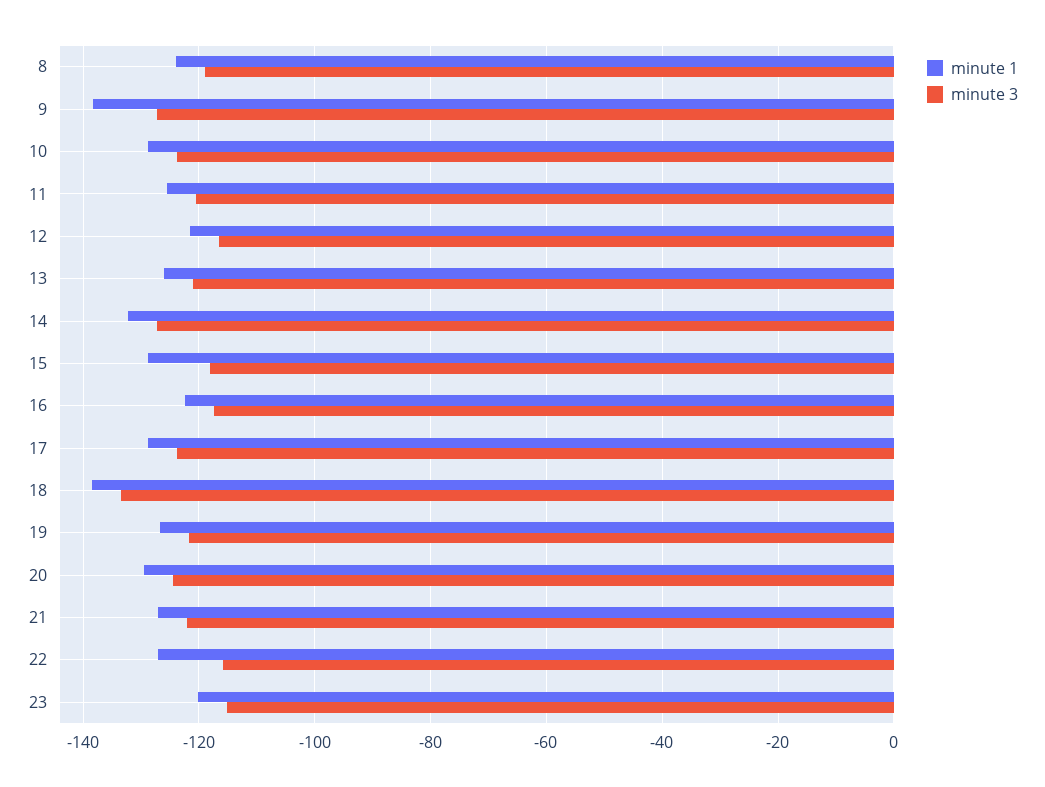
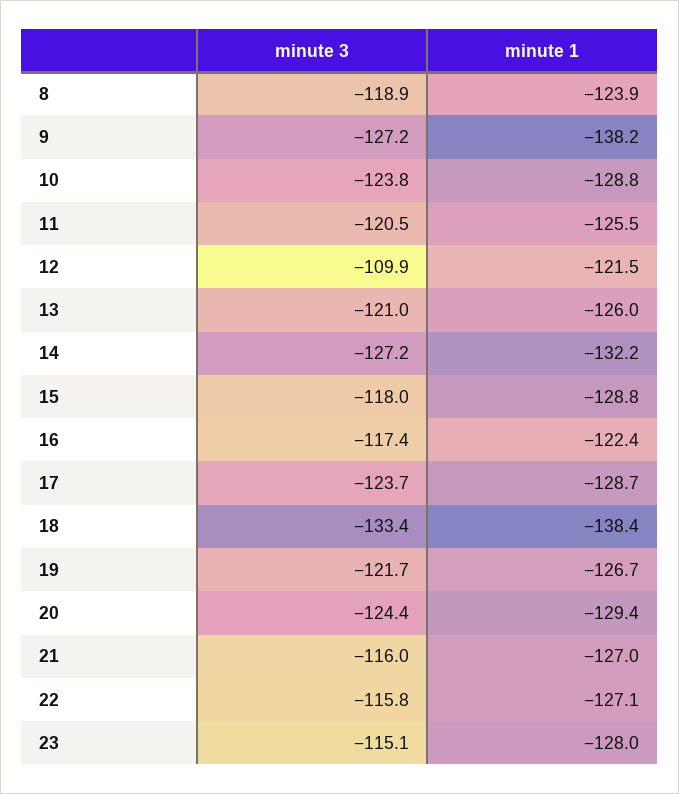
  {
    "minute 1": {
      "8": -123.9,
      "9": -138.2,
      "10": -128.8,
      "11": -125.5,
      "12": -121.5,
      "13": -126,
      "14": -132.2,
      "15": -128.8,
      "16": -122.4,
      "17": -128.7,
      "18": -138.4,
      "19": -126.7,
      "20": -129.4,
      "21": -127,
      "22": -127.1,
-     "23": -120
+     "23": -128
    },
    "minute 3": {
      "8": -118.9,
      "9": -127.2,
      "10": -123.8,
      "11": -120.5,
-     "12": -116,
+     "12": -109.9,
      "13": -121,
      "14": -127.2,
      "15": -118,
      "16": -117.4,
      "17": -123.7,
      "18": -133.4,
      "19": -121.7,
      "20": -124.4,
-     "21": -122,
+     "21": -116,
      "22": -115.8,
      "23": -115.1
    }
  }

